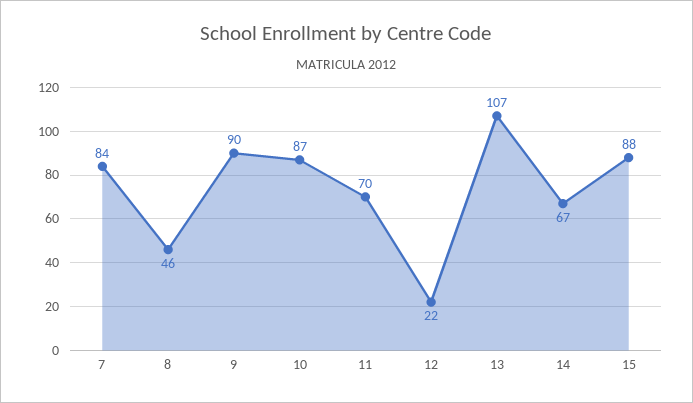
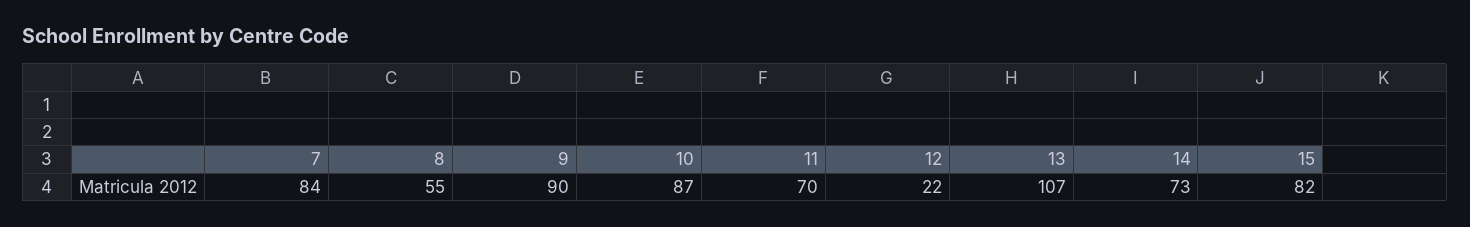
  {
    "7": 84,
-   "8": 46,
+   "8": 55,
    "9": 90,
    "10": 87,
    "11": 70,
    "12": 22,
    "13": 107,
-   "14": 67,
+   "14": 73,
-   "15": 88
+   "15": 82
  }

